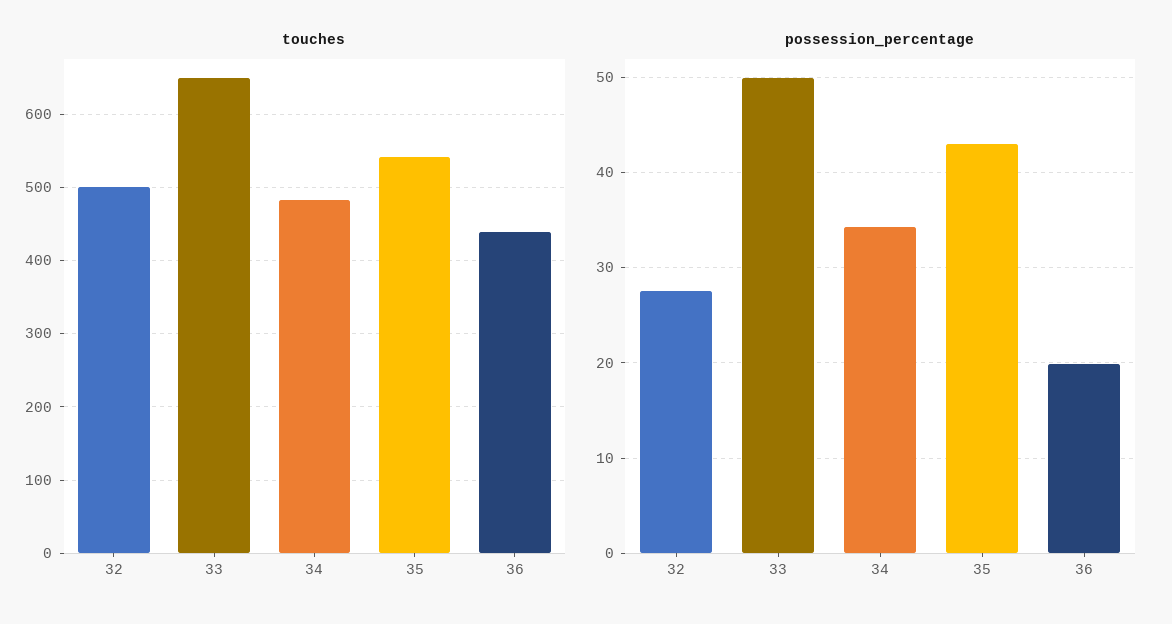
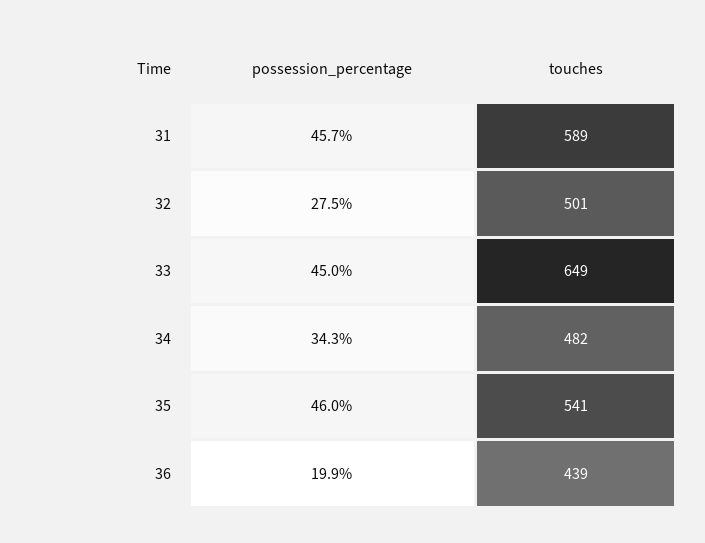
  {
    "touches": {
      "32": 501,
      "33": 649,
      "34": 482,
      "35": 541,
-     "36": 439
+     "36": 439,
+     "31": 589
    },
    "possession_percentage": {
      "32": 27.5,
-     "33": 50,
+     "33": 45,
      "34": 34.3,
-     "35": 43,
+     "35": 46,
-     "36": 19.9
+     "36": 19.9,
+     "31": 45.7
    }
  }

